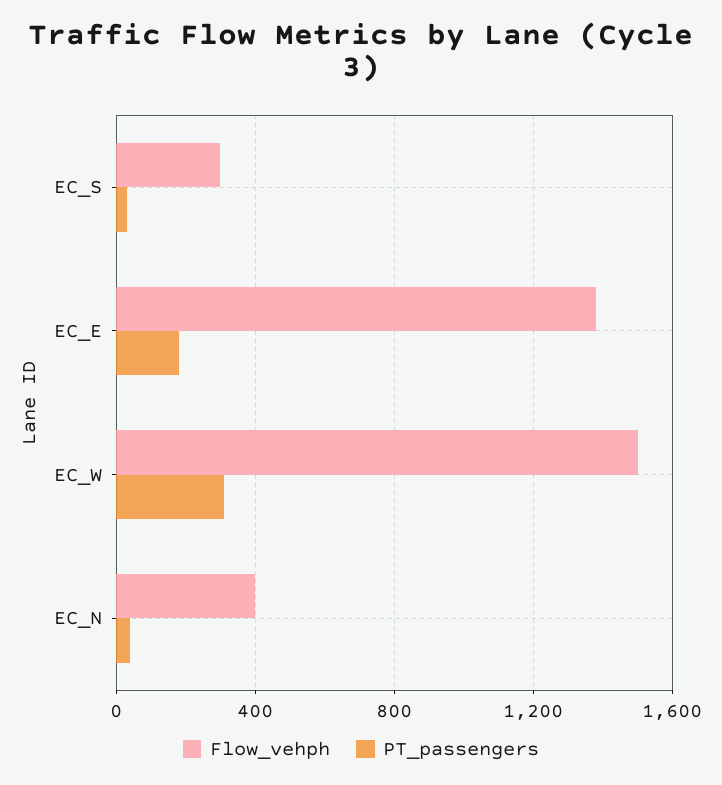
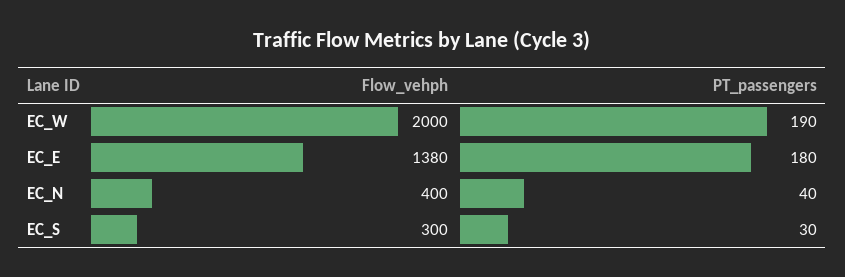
  {
    "Flow_vehph": {
      "EC_S": 300,
      "EC_E": 1380,
-     "EC_W": 1500,
+     "EC_W": 2000,
      "EC_N": 400
    },
    "PT_passengers": {
      "EC_S": 30,
      "EC_E": 180,
-     "EC_W": 300,
+     "EC_W": 190,
      "EC_N": 40
    }
  }

